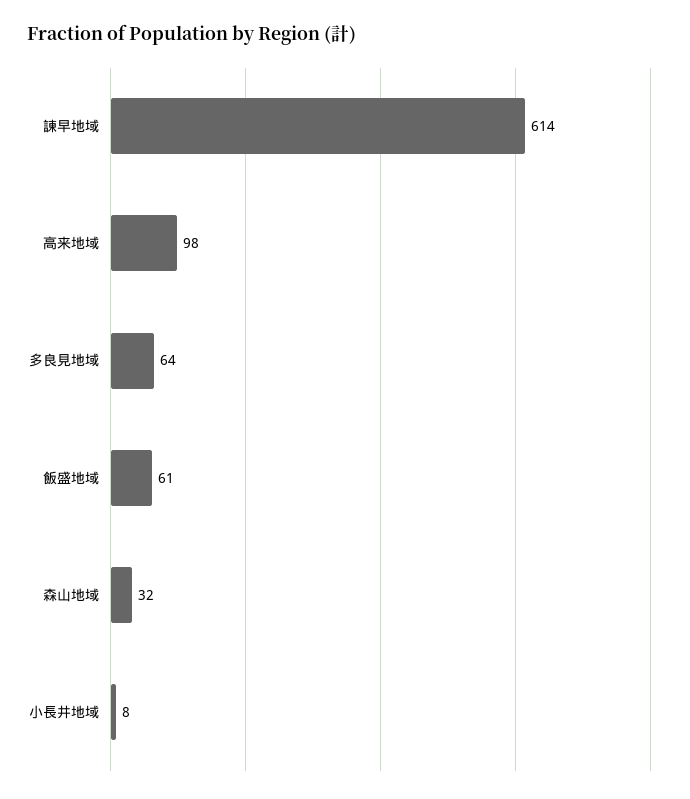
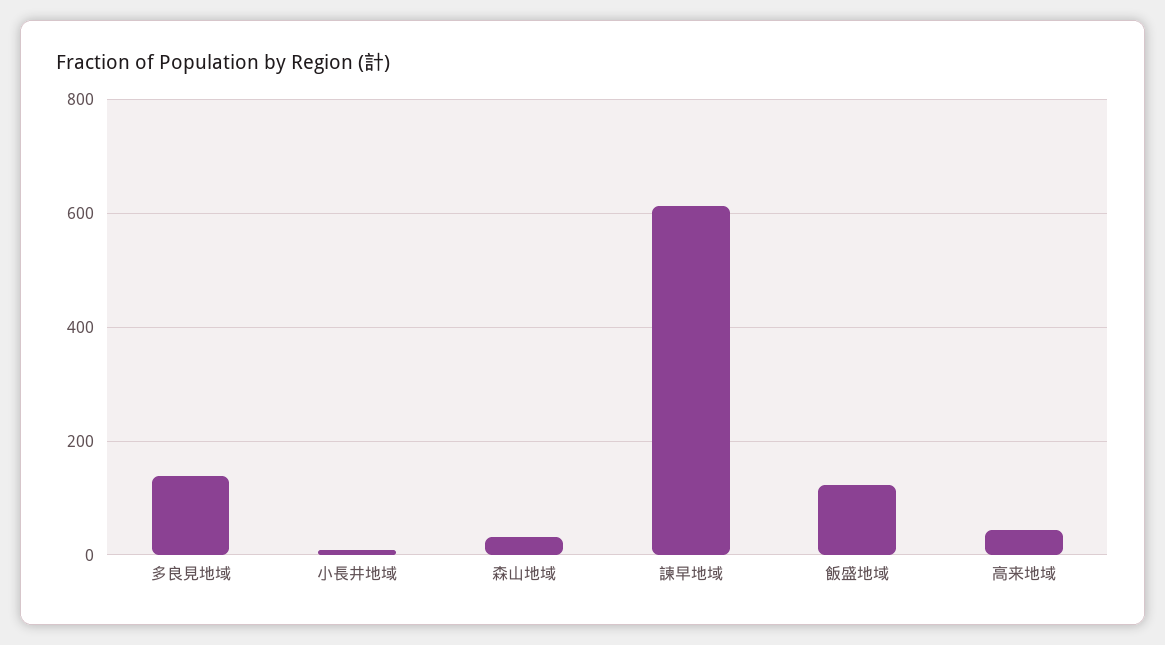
  {
    "諫早地域": 614,
-   "高来地域": 98,
+   "高来地域": 40,
-   "多良見地域": 64,
+   "多良見地域": 140,
-   "飯盛地域": 61,
+   "飯盛地域": 120,
    "森山地域": 32,
    "小長井地域": 8
  }

